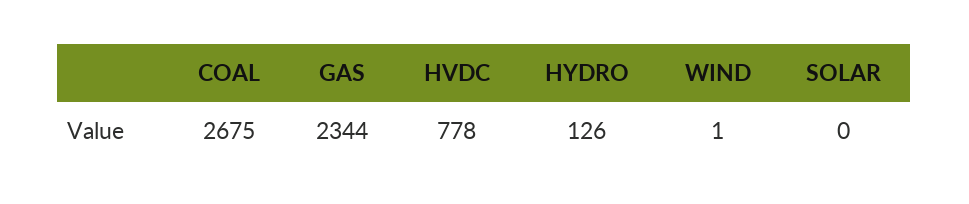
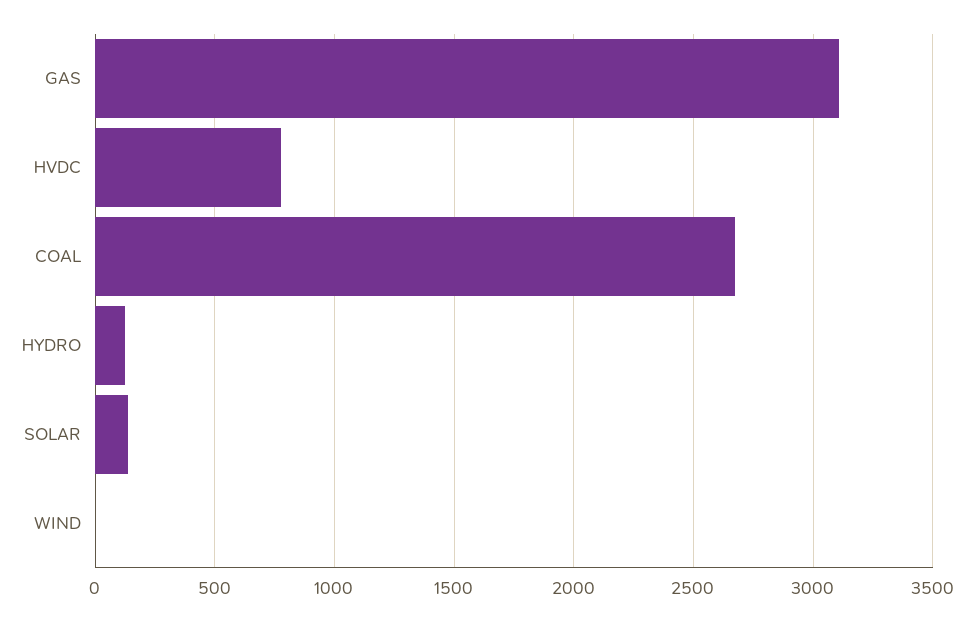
  {
    "COAL": 2675,
-   "GAS": 2344,
+   "GAS": 3100,
    "HVDC": 778,
    "HYDRO": 126,
    "WIND": 1,
-   "SOLAR": 0
+   "SOLAR": 150
  }

